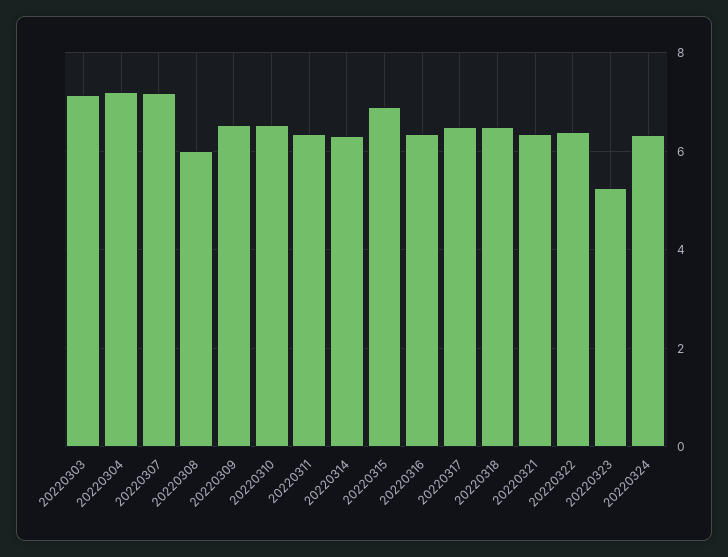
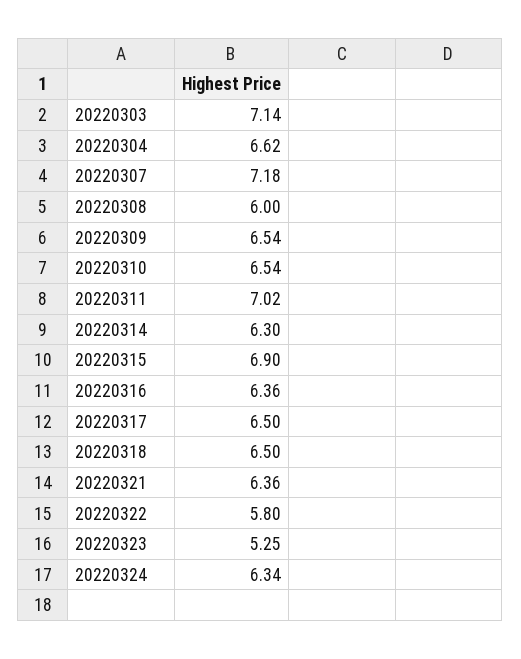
  {
    "20220303": 7.14,
-   "20220304": 7.2,
+   "20220304": 6.62,
    "20220307": 7.18,
    "20220308": 6,
    "20220309": 6.54,
    "20220310": 6.54,
-   "20220311": 6.4,
+   "20220311": 7.02,
    "20220314": 6.3,
    "20220315": 6.9,
    "20220316": 6.36,
    "20220317": 6.5,
    "20220318": 6.5,
    "20220321": 6.36,
-   "20220322": 6.4,
+   "20220322": 5.8,
    "20220323": 5.25,
    "20220324": 6.34
  }

